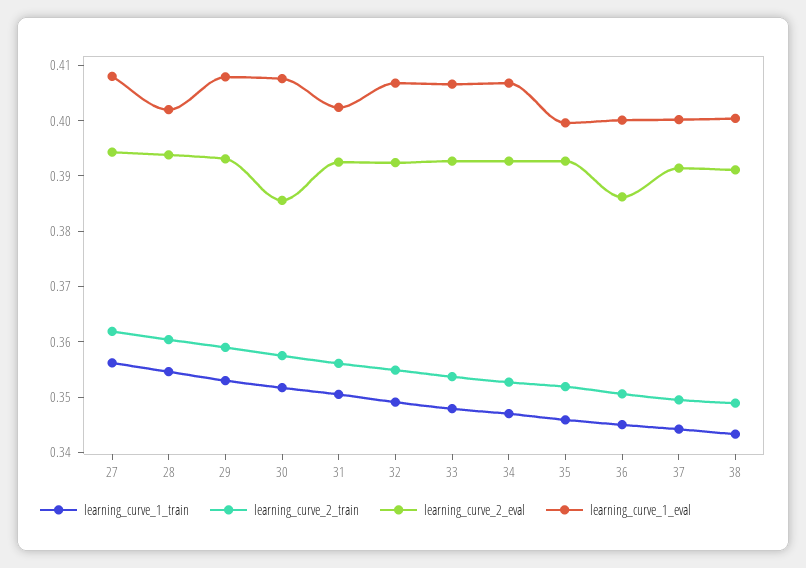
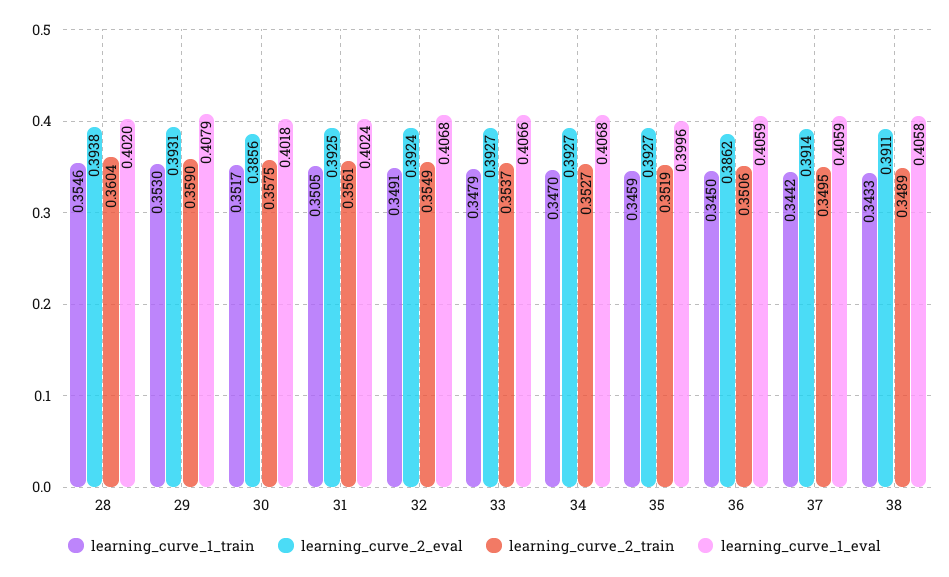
  {
    "learning_curve_1_train": {
-     "27": 0.356,
      "28": 0.3546,
      "29": 0.353,
      "30": 0.3517,
      "31": 0.3505,
      "32": 0.3491,
      "33": 0.3479,
      "34": 0.347,
      "35": 0.3459,
      "36": 0.345,
      "37": 0.3442,
      "38": 0.3433
    },
    "learning_curve_2_train": {
-     "27": 0.362,
      "28": 0.3604,
      "29": 0.359,
      "30": 0.3575,
      "31": 0.3561,
      "32": 0.3549,
      "33": 0.3537,
      "34": 0.3527,
      "35": 0.3519,
      "36": 0.3506,
      "37": 0.3495,
      "38": 0.3489
    },
    "learning_curve_2_eval": {
-     "27": 0.394,
      "28": 0.3938,
      "29": 0.3931,
      "30": 0.3856,
      "31": 0.3925,
      "32": 0.3924,
      "33": 0.3927,
      "34": 0.3927,
      "35": 0.3927,
      "36": 0.3862,
      "37": 0.3914,
      "38": 0.3911
    },
    "learning_curve_1_eval": {
-     "27": 0.408,
      "28": 0.402,
      "29": 0.4079,
-     "30": 0.408,
+     "30": 0.4018,
      "31": 0.4024,
      "32": 0.4068,
      "33": 0.4066,
      "34": 0.4068,
      "35": 0.3996,
-     "36": 0.4,
+     "36": 0.4059,
-     "37": 0.4,
+     "37": 0.4059,
-     "38": 0.4
+     "38": 0.4058
    }
  }

